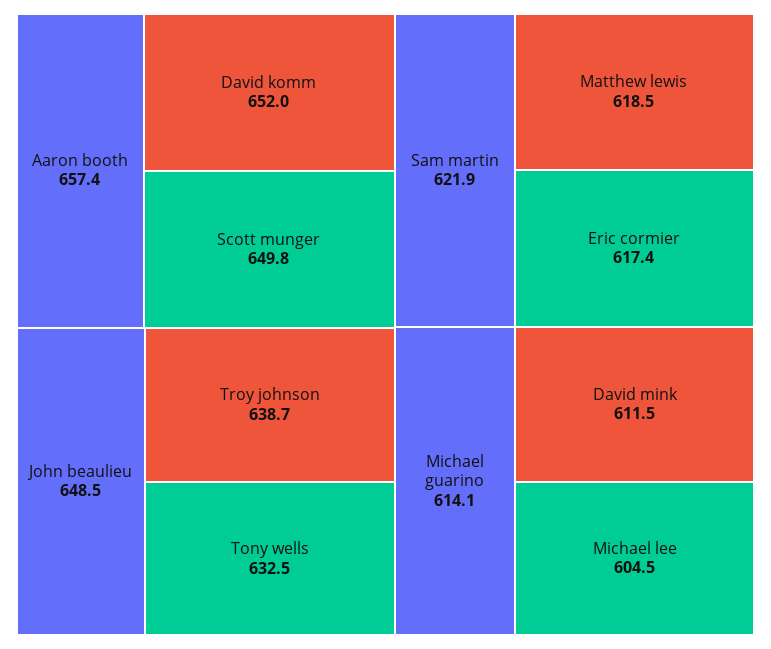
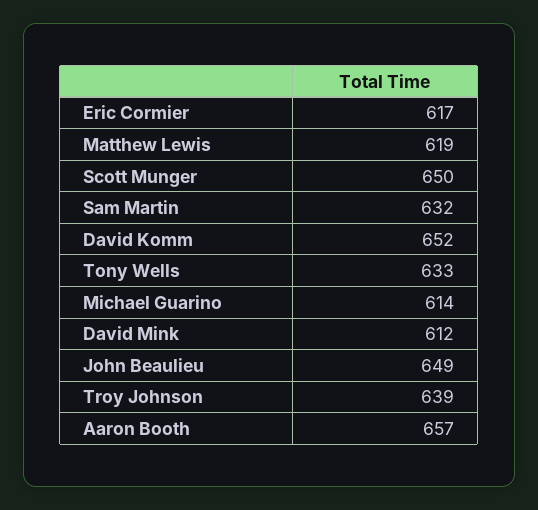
  {
    "Aaron booth": 657.4,
    "David komm": 652,
    "Scott munger": 649.8,
    "John beaulieu": 648.5,
    "Troy johnson": 638.7,
    "Tony wells": 632.5,
-   "Sam martin": 621.9,
+   "Sam martin": 632,
    "Matthew lewis": 618.5,
    "Eric cormier": 617.4,
    "Michael guarino": 614.1,
-   "David mink": 611.5,
+   "David mink": 611.5
-   "Michael lee": 604.5
  }

